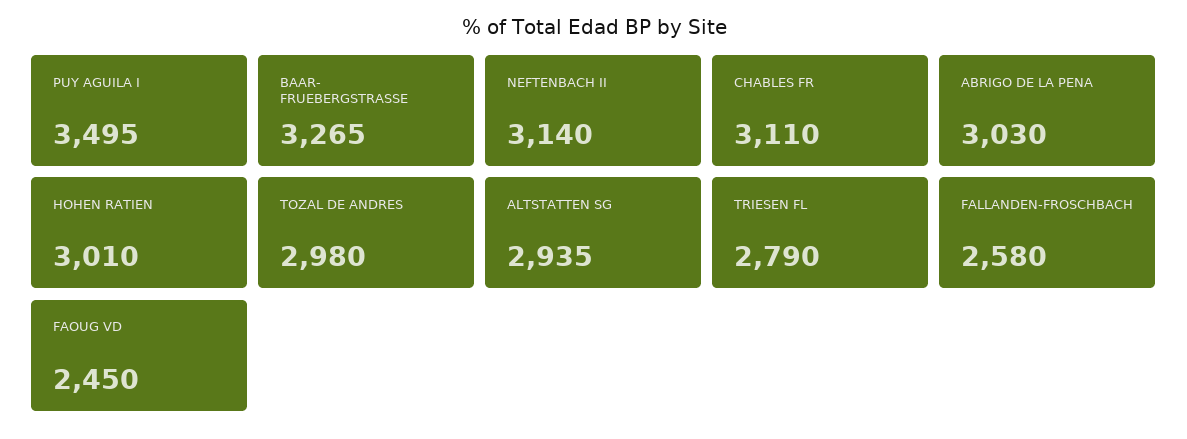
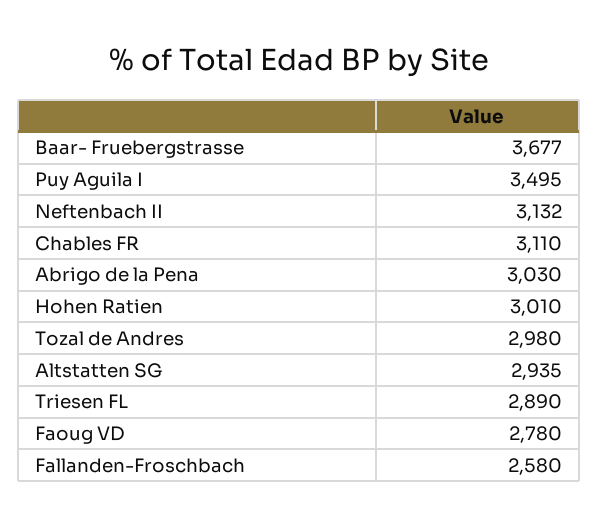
  {
    "PUY AGUILA I": 3495,
-   "BAAR- FRUEBERGSTRASSE": 3265,
+   "BAAR- FRUEBERGSTRASSE": 3677,
-   "NEFTENBACH II": 3140,
+   "NEFTENBACH II": 3132,
    "CHABLES FR": 3110,
    "ABRIGO DE LA PENA": 3030,
    "HOHEN RATIEN": 3010,
    "TOZAL DE ANDRES": 2980,
    "ALTSTATTEN SG": 2935,
-   "TRIESEN FL": 2790,
+   "TRIESEN FL": 2890,
    "FALLANDEN-FROSCHBACH": 2580,
-   "FAOUG VD": 2450
+   "FAOUG VD": 2780
  }

